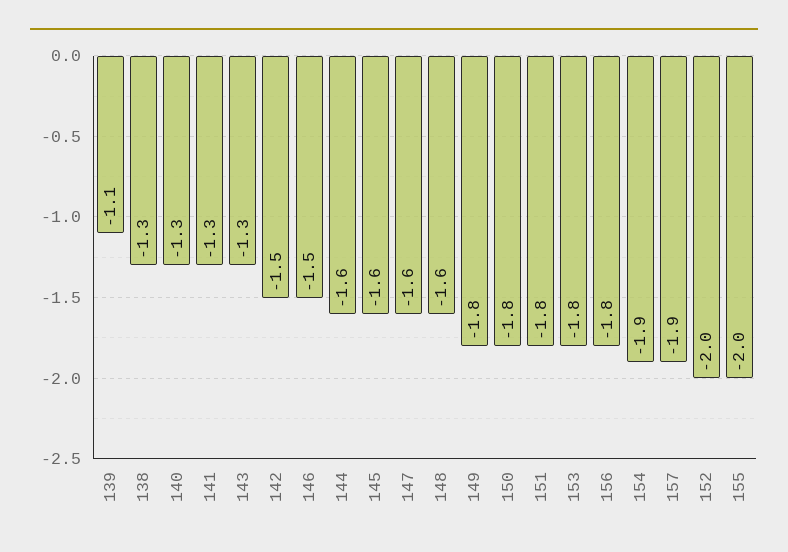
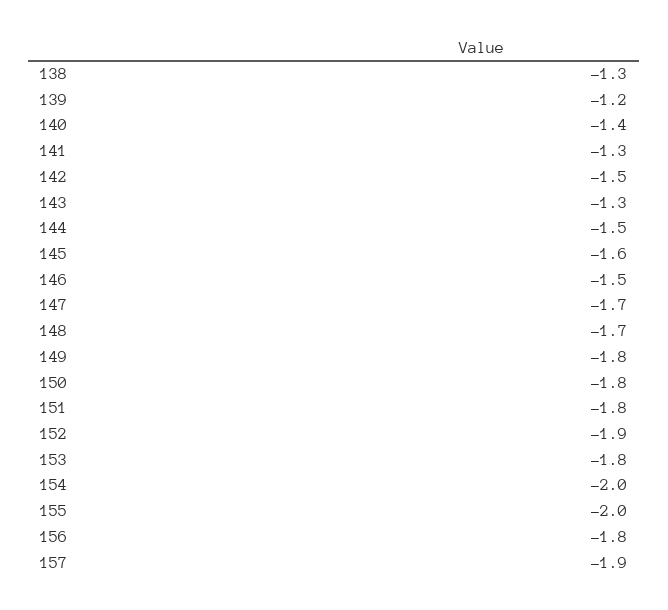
  {
-   "139": -1.1,
+   "139": -1.2,
    "138": -1.3,
-   "140": -1.3,
+   "140": -1.4,
    "141": -1.3,
    "143": -1.3,
    "142": -1.5,
    "146": -1.5,
-   "144": -1.6,
+   "144": -1.5,
    "145": -1.6,
-   "147": -1.6,
+   "147": -1.7,
-   "148": -1.6,
+   "148": -1.7,
    "149": -1.8,
    "150": -1.8,
    "151": -1.8,
    "153": -1.8,
    "156": -1.8,
-   "154": -1.9,
+   "154": -2,
    "157": -1.9,
-   "152": -2,
+   "152": -1.9,
    "155": -2
  }

